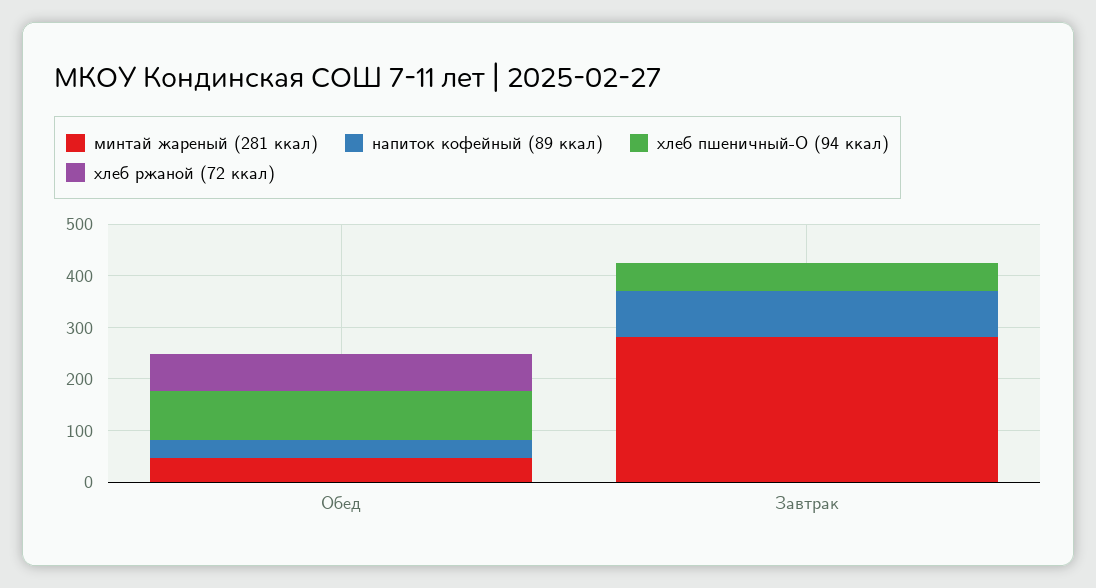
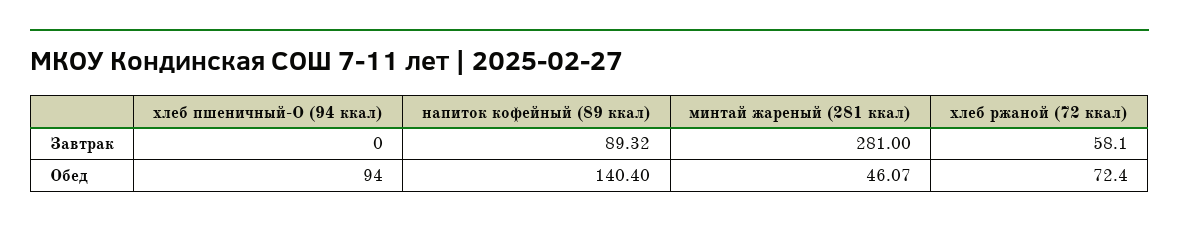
  {
    "минтай жареный (281 ккал)": {
      "Обед": 46.07,
      "Завтрак": 281
    },
    "напиток кофейный (89 ккал)": {
-     "Обед": 40,
+     "Обед": 140.4,
      "Завтрак": 89.32
    },
    "хлеб пшеничный-О (94 ккал)": {
      "Обед": 94,
-     "Завтрак": 60
+     "Завтрак": 0
    },
    "хлеб ржаной (72 ккал)": {
      "Обед": 72.4,
-     "Завтрак": 0
+     "Завтрак": 58.1
    }
  }

